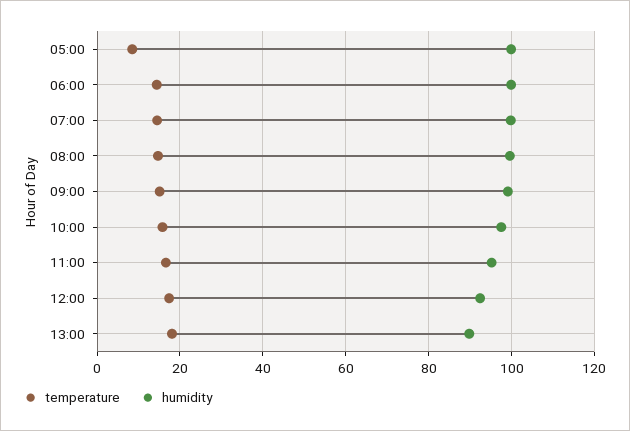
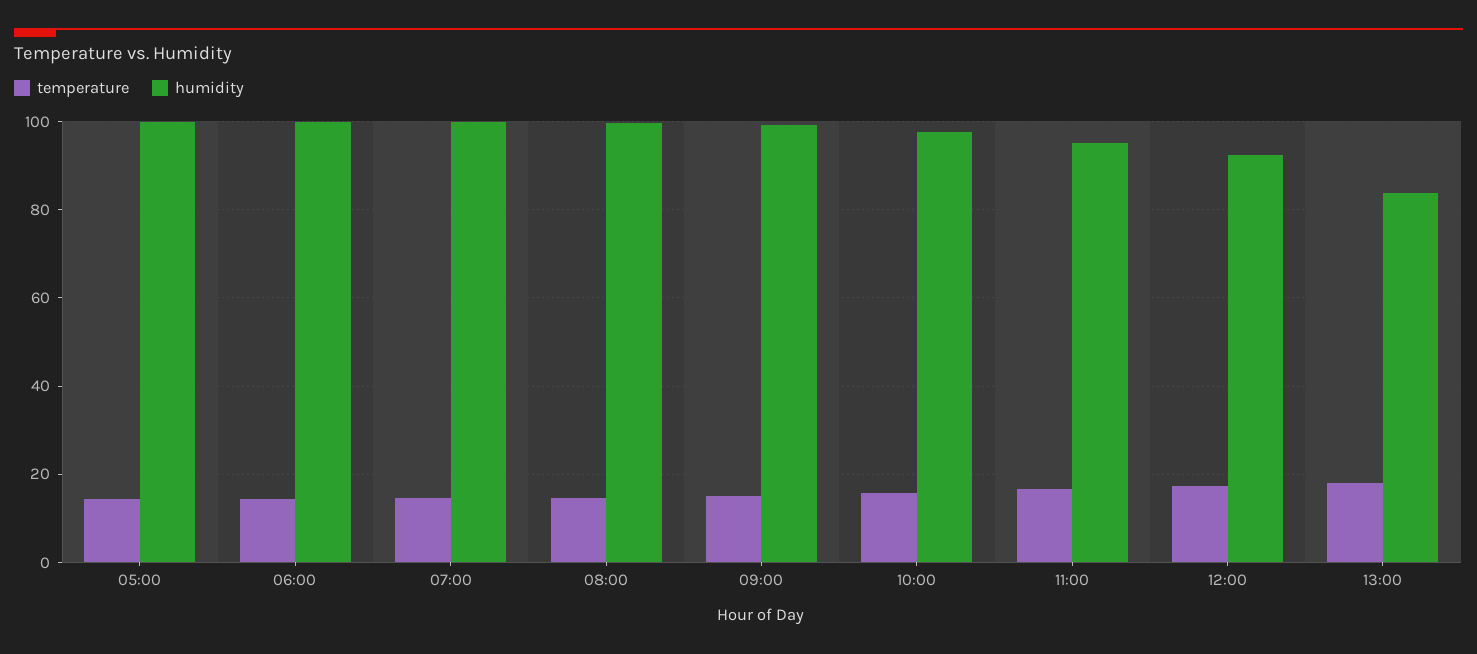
  {
    "temperature": {
-     "05:00": 8,
+     "05:00": 14,
      "06:00": 14,
      "07:00": 14,
      "08:00": 14,
      "09:00": 16,
      "10:00": 16,
      "11:00": 16,
      "12:00": 18,
      "13:00": 18
    },
    "humidity": {
      "05:00": 100,
      "06:00": 100,
      "07:00": 100,
      "08:00": 100,
      "09:00": 100,
      "10:00": 98,
      "11:00": 96,
      "12:00": 92,
-     "13:00": 90
+     "13:00": 84
    }
  }

